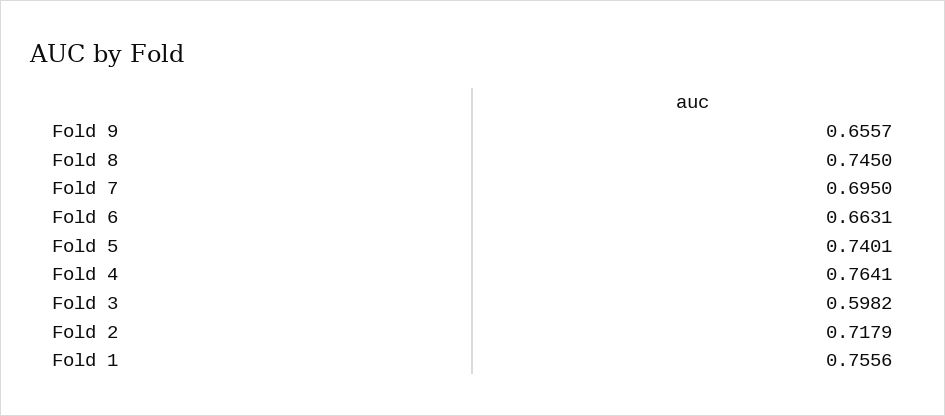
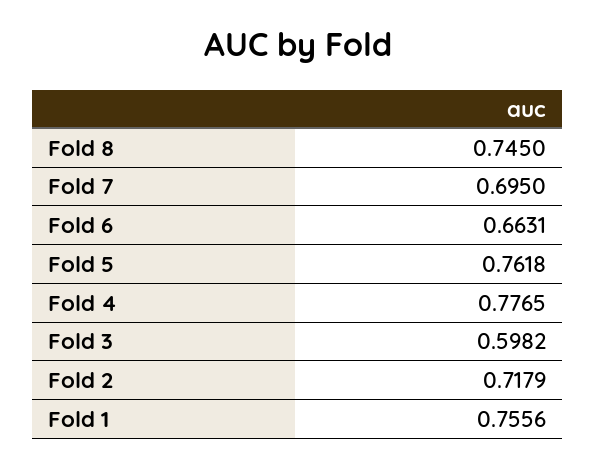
  {
-   "Fold 9": 0.6557,
    "Fold 8": 0.745,
    "Fold 7": 0.695,
    "Fold 6": 0.6631,
-   "Fold 5": 0.7401,
+   "Fold 5": 0.7618,
-   "Fold 4": 0.7641,
+   "Fold 4": 0.7765,
    "Fold 3": 0.5982,
    "Fold 2": 0.7179,
    "Fold 1": 0.7556
  }

